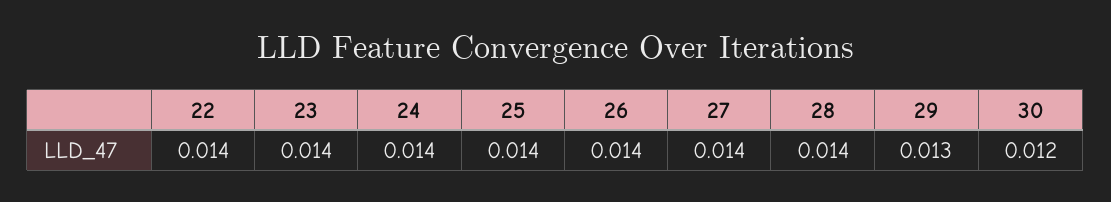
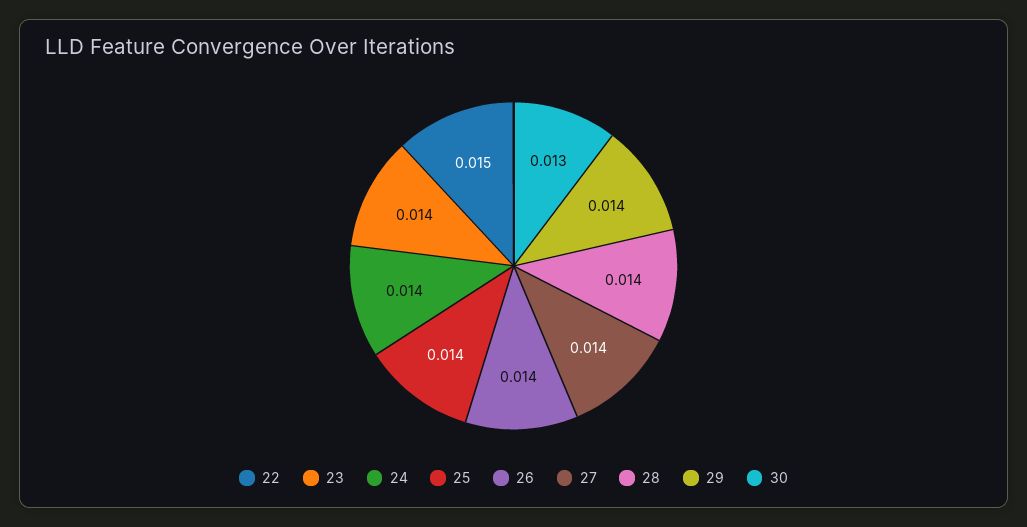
  {
-   "22": 0.014,
+   "22": 0.015,
    "23": 0.014,
    "24": 0.014,
    "25": 0.014,
    "26": 0.014,
    "27": 0.014,
    "28": 0.014,
-   "29": 0.013,
+   "29": 0.014,
-   "30": 0.012
+   "30": 0.013
  }

